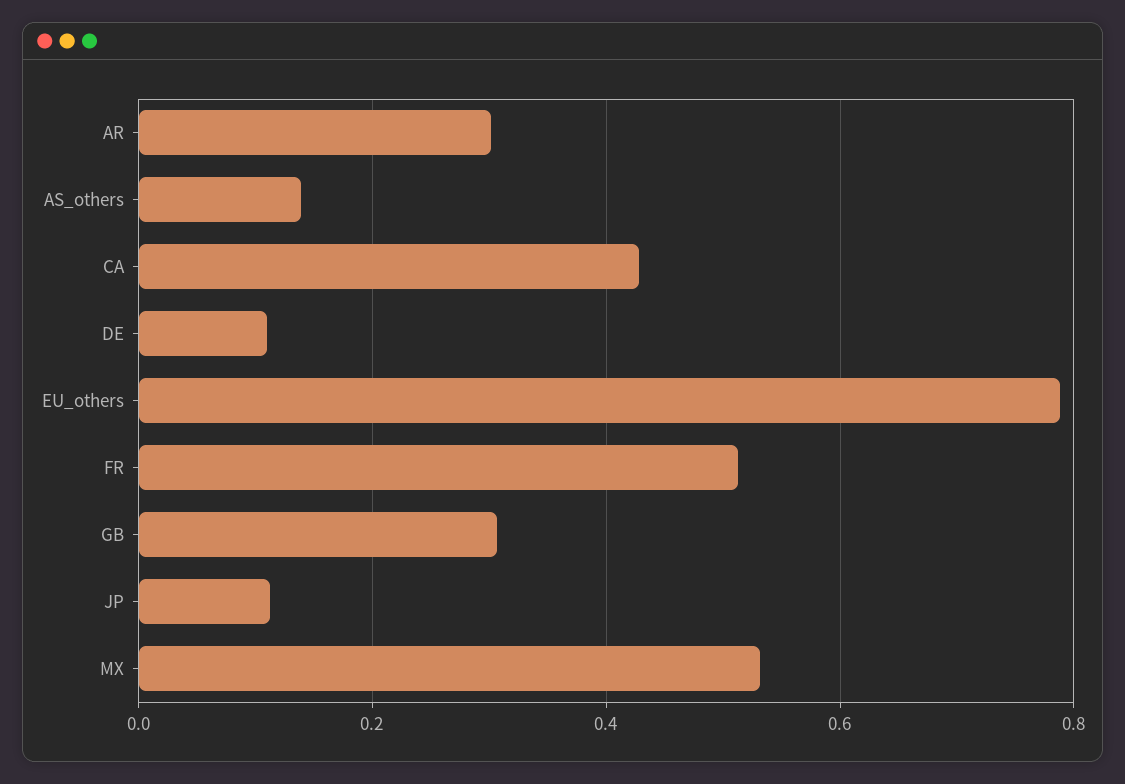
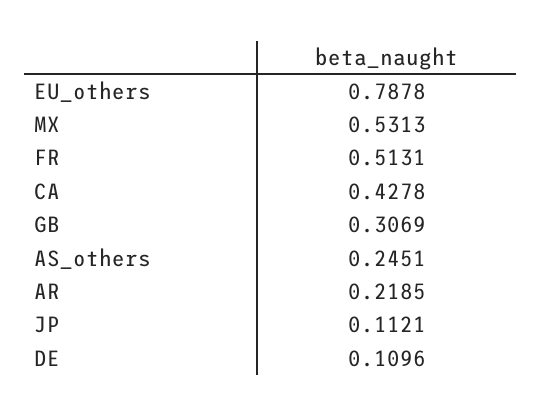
  {
-   "AR": 0.3,
+   "AR": 0.2185,
-   "AS_others": 0.14,
+   "AS_others": 0.2451,
    "CA": 0.4278,
    "DE": 0.1096,
    "EU_others": 0.7878,
    "FR": 0.5131,
    "GB": 0.3069,
    "JP": 0.1121,
    "MX": 0.5313
  }

